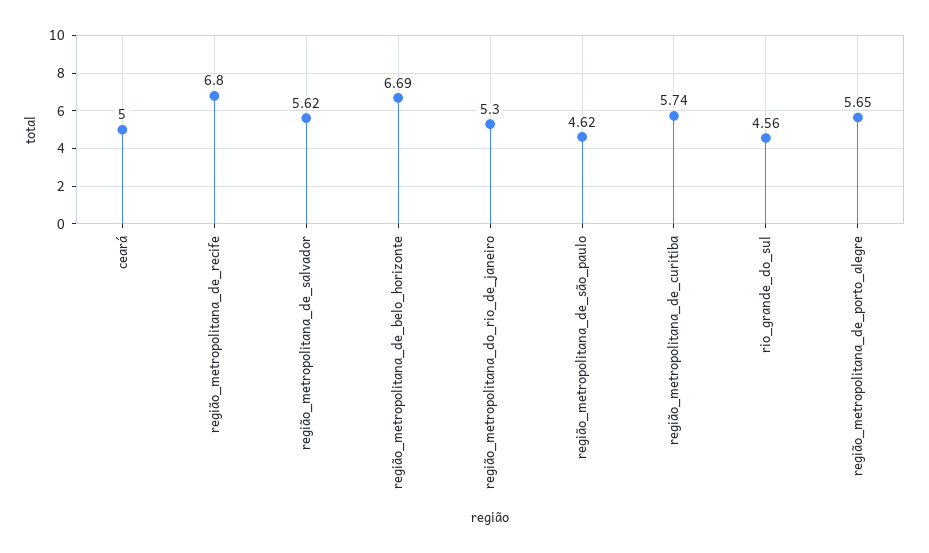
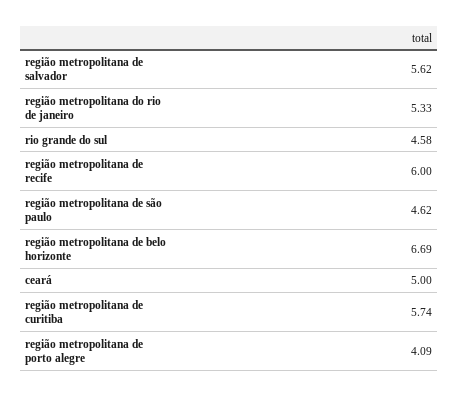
  {
    "ceará": 5,
-   "região_metropolitana_de_recife": 6.8,
+   "região_metropolitana_de_recife": 6,
    "região_metropolitana_de_salvador": 5.62,
    "região_metropolitana_de_belo_horizonte": 6.69,
-   "região_metropolitana_do_rio_de_janeiro": 5.3,
+   "região_metropolitana_do_rio_de_janeiro": 5.33,
    "região_metropolitana_de_são_paulo": 4.62,
    "região_metropolitana_de_curitiba": 5.74,
-   "rio_grande_do_sul": 4.56,
+   "rio_grande_do_sul": 4.58,
-   "região_metropolitana_de_porto_alegre": 5.65
+   "região_metropolitana_de_porto_alegre": 4.09
  }

